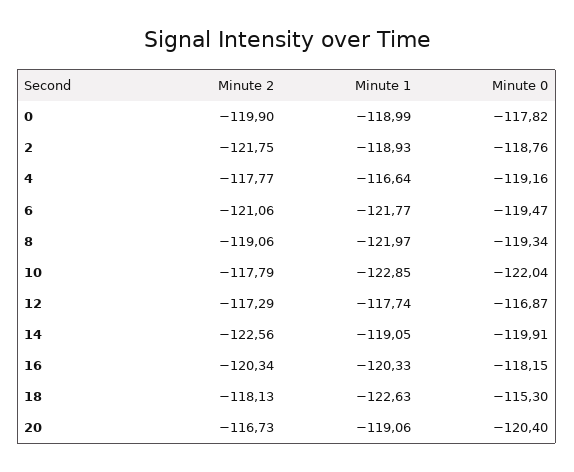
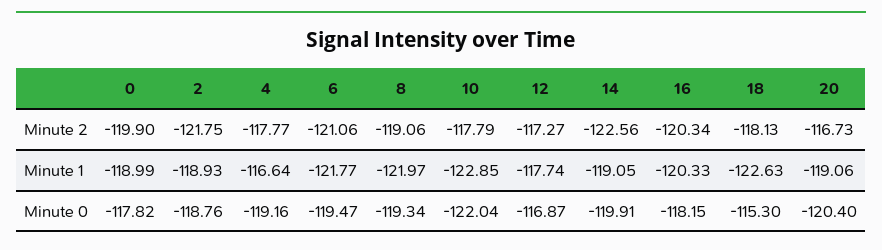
  {
    "Minute 2": {
      "0": -119.9,
      "2": -121.75,
      "4": -117.77,
      "6": -121.06,
      "8": -119.06,
      "10": -117.79,
-     "12": -117.29,
+     "12": -117.27,
      "14": -122.56,
      "16": -120.34,
      "18": -118.13,
      "20": -116.73
    },
    "Minute 1": {
      "0": -118.99,
      "2": -118.93,
      "4": -116.64,
      "6": -121.77,
      "8": -121.97,
      "10": -122.85,
      "12": -117.74,
      "14": -119.05,
      "16": -120.33,
      "18": -122.63,
      "20": -119.06
    },
    "Minute 0": {
      "0": -117.82,
      "2": -118.76,
      "4": -119.16,
      "6": -119.47,
      "8": -119.34,
      "10": -122.04,
      "12": -116.87,
      "14": -119.91,
      "16": -118.15,
      "18": -115.3,
      "20": -120.4
    }
  }

